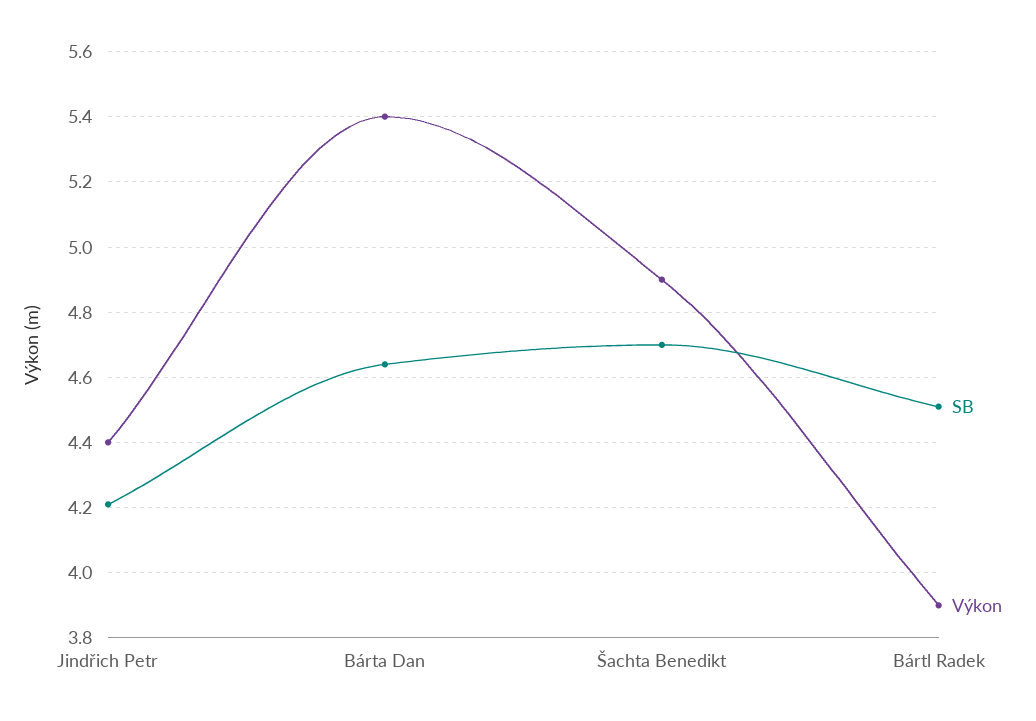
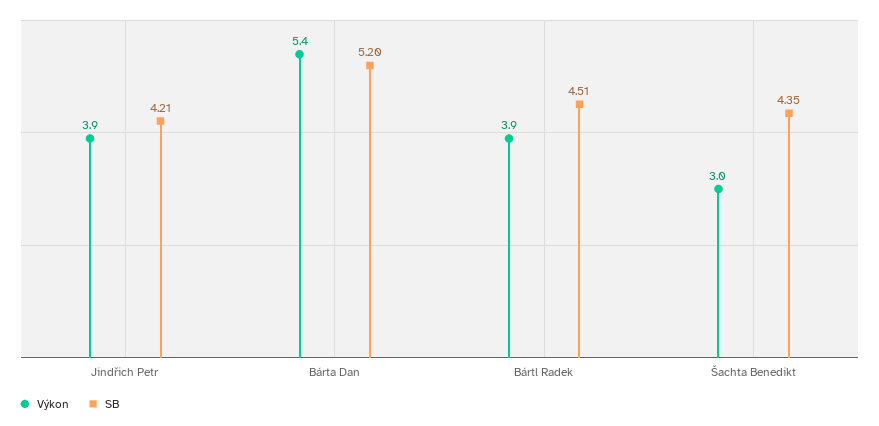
  {
    "SB": {
      "Jindřich Petr": 4.21,
-     "Bárta Dan": 4.65,
+     "Bárta Dan": 5.2,
-     "Šachta Benedikt": 4.7,
+     "Šachta Benedikt": 4.35,
      "Bártl Radek": 4.51
    },
    "Výkon": {
-     "Jindřich Petr": 4.4,
+     "Jindřich Petr": 3.9,
      "Bárta Dan": 5.4,
-     "Šachta Benedikt": 4.9,
+     "Šachta Benedikt": 3,
      "Bártl Radek": 3.9
    }
  }

